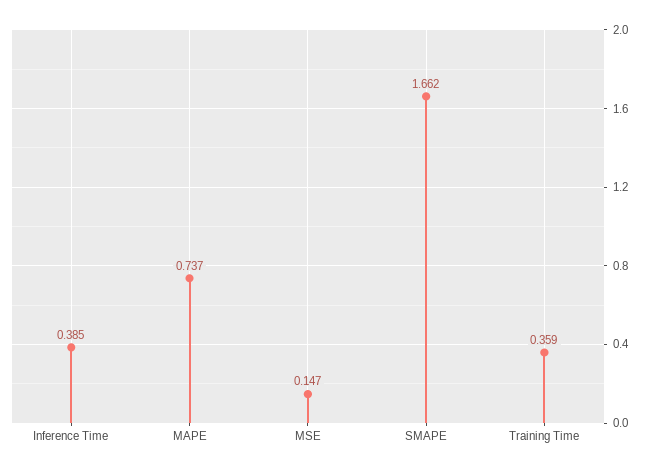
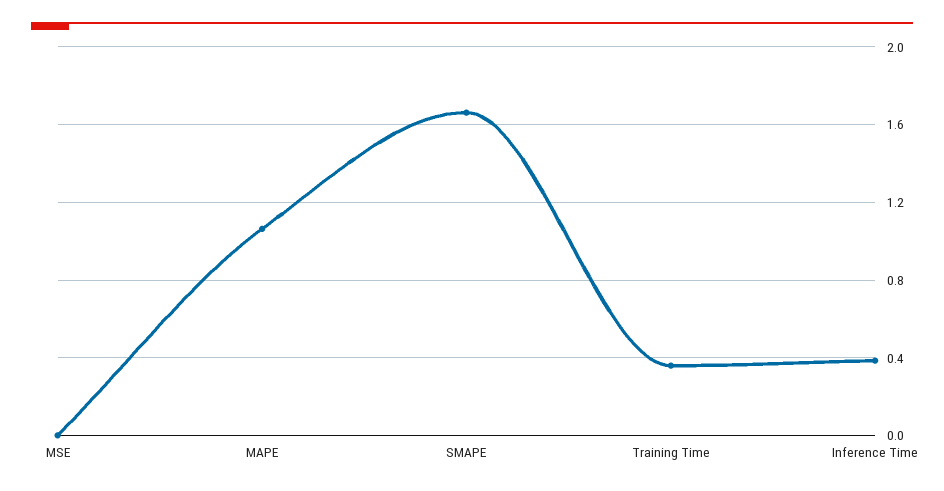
  {
    "Inference Time": 0.385,
-   "MAPE": 0.737,
+   "MAPE": 1.05,
-   "MSE": 0.147,
+   "MSE": 0,
    "SMAPE": 1.662,
    "Training Time": 0.359
  }

